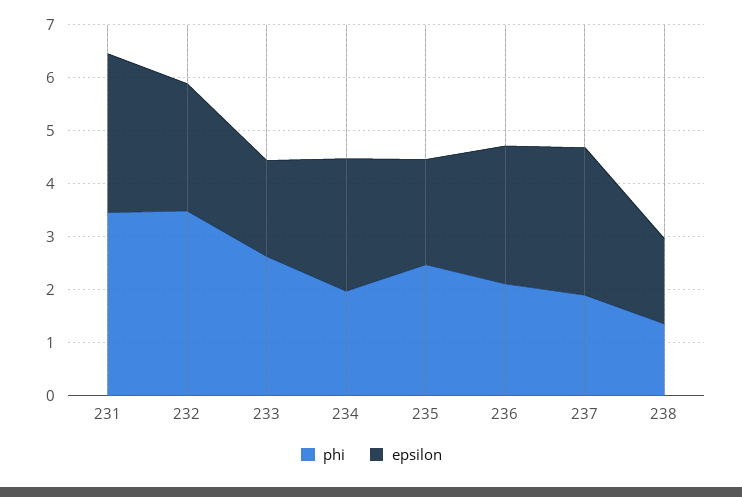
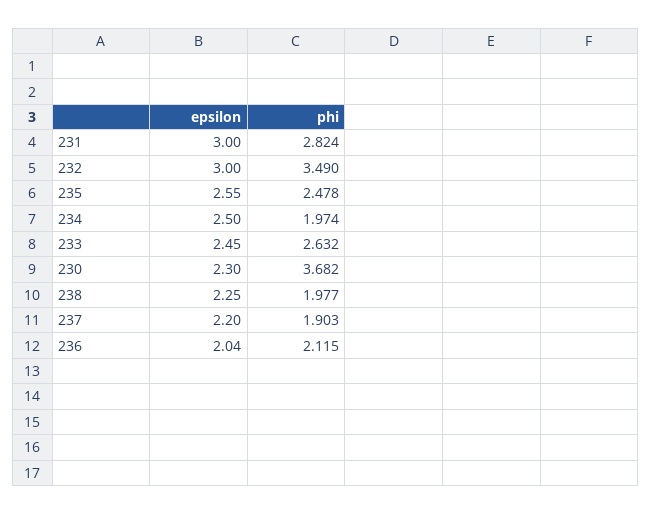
  {
    "phi": {
-     "231": 3.4,
+     "231": 2.824,
      "232": 3.49,
      "233": 2.632,
      "234": 1.974,
      "235": 2.478,
      "236": 2.115,
      "237": 1.903,
-     "238": 1.4
+     "238": 1.977,
+     "230": 3.682
    },
    "epsilon": {
      "231": 3,
-     "232": 2.4,
+     "232": 3,
-     "233": 1.8,
+     "233": 2.45,
      "234": 2.5,
-     "235": 2,
+     "235": 2.55,
-     "236": 2.6,
+     "236": 2.04,
-     "237": 2.8,
+     "237": 2.2,
-     "238": 1.6
+     "238": 2.25,
+     "230": 2.3
    }
  }

